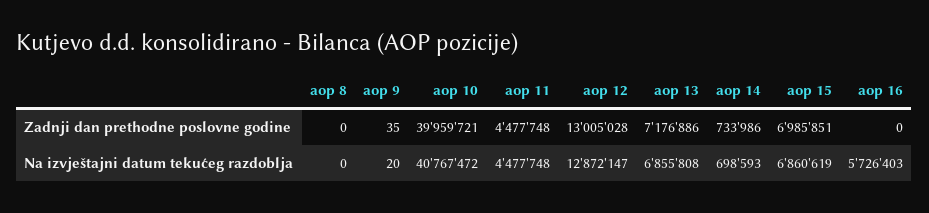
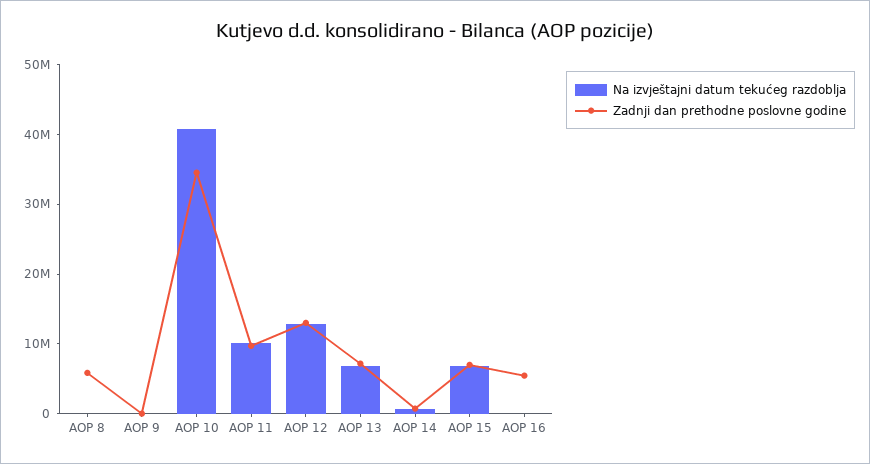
  {
    "Zadnji dan prethodne poslovne godine": {
-     "aop 8": 0,
+     "aop 8": 6000000,
      "aop 9": 35,
-     "aop 10": 39959721,
+     "aop 10": 34000000,
-     "aop 11": 4477748,
+     "aop 11": 10000000,
      "aop 12": 13005028,
      "aop 13": 7176886,
      "aop 14": 733986,
      "aop 15": 6985851,
-     "aop 16": 0
+     "aop 16": 6000000
    },
    "Na izvještajni datum tekućeg razdoblja": {
      "aop 8": 0,
      "aop 9": 20,
      "aop 10": 40767472,
-     "aop 11": 4477748,
+     "aop 11": 10000000,
      "aop 12": 12872147,
      "aop 13": 6855808,
      "aop 14": 698593,
      "aop 15": 6860619,
-     "aop 16": 5726403
+     "aop 16": 0
    }
  }

